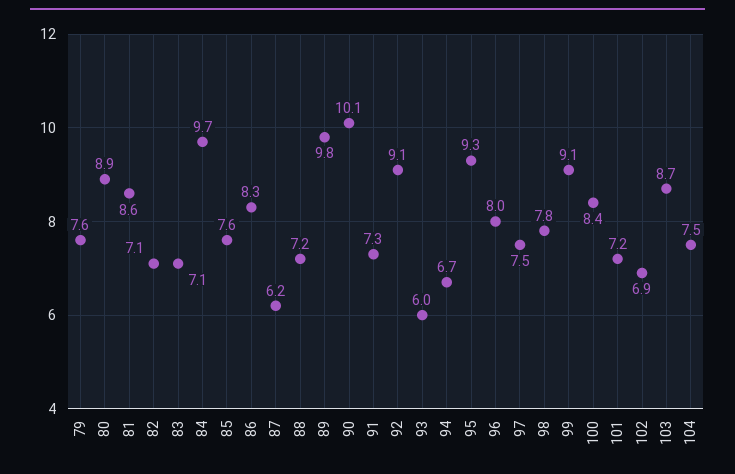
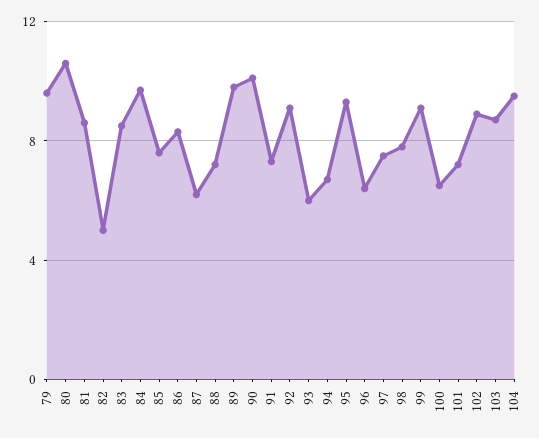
  {
-   "79": 7.6,
+   "79": 9.5,
-   "80": 8.9,
+   "80": 10.5,
    "81": 8.6,
-   "82": 7.1,
+   "82": 5,
-   "83": 7.1,
+   "83": 8.5,
    "84": 9.7,
    "85": 7.6,
    "86": 8.3,
    "87": 6.2,
    "88": 7.2,
    "89": 9.8,
    "90": 10.1,
    "91": 7.3,
    "92": 9.1,
    "93": 6,
    "94": 6.7,
    "95": 9.3,
-   "96": 8,
+   "96": 6.5,
    "97": 7.5,
    "98": 7.8,
    "99": 9.1,
-   "100": 8.4,
+   "100": 6.5,
    "101": 7.2,
-   "102": 6.9,
+   "102": 9,
    "103": 8.7,
-   "104": 7.5
+   "104": 9.5
  }

